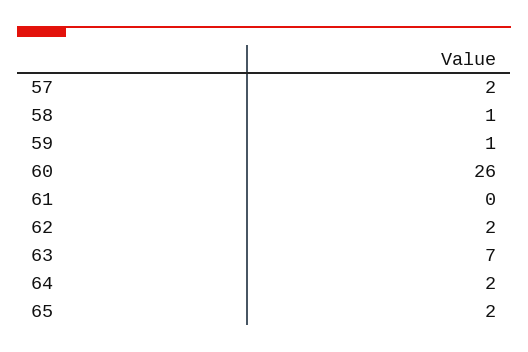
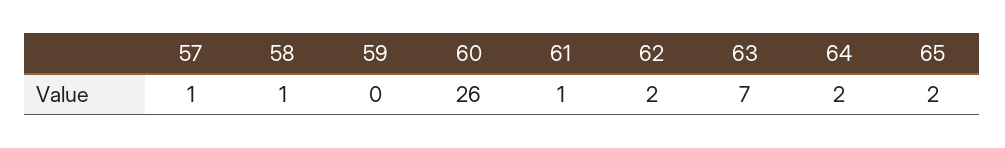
  {
-   "57": 2,
+   "57": 1,
    "58": 1,
-   "59": 1,
+   "59": 0,
    "60": 26,
-   "61": 0,
+   "61": 1,
    "62": 2,
    "63": 7,
    "64": 2,
    "65": 2
  }

